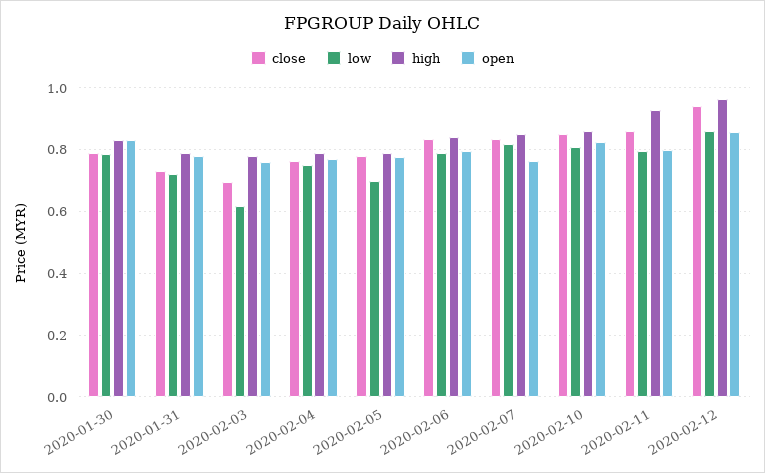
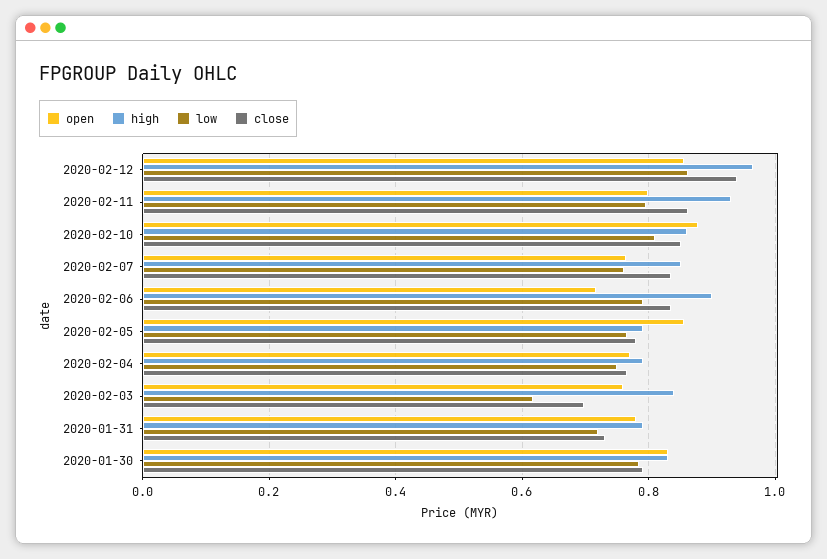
  {
    "close": {
      "2020-01-30": 0.8,
      "2020-01-31": 0.74,
      "2020-02-03": 0.7,
      "2020-02-04": 0.76,
      "2020-02-05": 0.78,
      "2020-02-06": 0.84,
      "2020-02-07": 0.84,
      "2020-02-10": 0.86,
      "2020-02-11": 0.86,
      "2020-02-12": 0.94
    },
    "low": {
      "2020-01-30": 0.78,
      "2020-01-31": 0.72,
      "2020-02-03": 0.62,
      "2020-02-04": 0.76,
-     "2020-02-05": 0.7,
+     "2020-02-05": 0.76,
      "2020-02-06": 0.8,
-     "2020-02-07": 0.82,
+     "2020-02-07": 0.76,
      "2020-02-10": 0.82,
      "2020-02-11": 0.8,
      "2020-02-12": 0.86
    },
    "high": {
      "2020-01-30": 0.84,
      "2020-01-31": 0.8,
-     "2020-02-03": 0.78,
+     "2020-02-03": 0.84,
      "2020-02-04": 0.8,
      "2020-02-05": 0.8,
-     "2020-02-06": 0.84,
+     "2020-02-06": 0.9,
      "2020-02-07": 0.86,
      "2020-02-10": 0.86,
      "2020-02-11": 0.94,
      "2020-02-12": 0.96
    },
    "open": {
      "2020-01-30": 0.84,
      "2020-01-31": 0.78,
      "2020-02-03": 0.76,
      "2020-02-04": 0.78,
-     "2020-02-05": 0.78,
+     "2020-02-05": 0.86,
-     "2020-02-06": 0.8,
+     "2020-02-06": 0.72,
      "2020-02-07": 0.76,
-     "2020-02-10": 0.82,
+     "2020-02-10": 0.88,
      "2020-02-11": 0.8,
      "2020-02-12": 0.86
    }
  }

